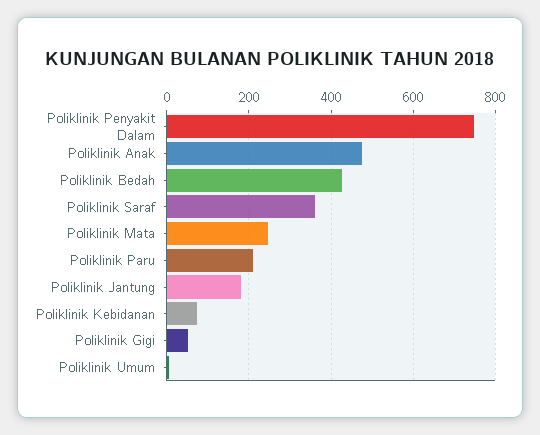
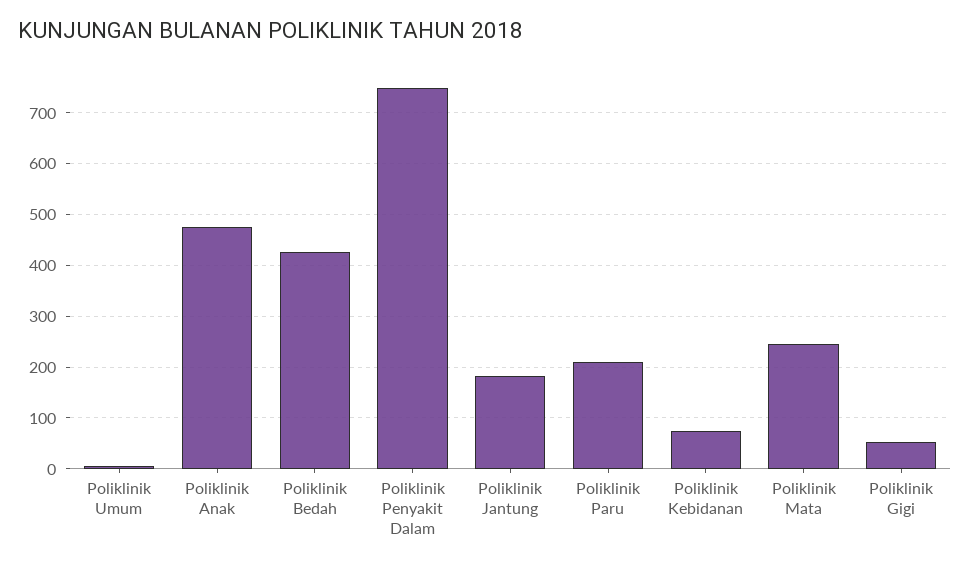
  {
    "Poliklinik Penyakit Dalam": 740,
    "Poliklinik Anak": 480,
    "Poliklinik Bedah": 420,
-   "Poliklinik Saraf": 360,
    "Poliklinik Mata": 240,
    "Poliklinik Paru": 220,
    "Poliklinik Jantung": 180,
    "Poliklinik Kebidanan": 80,
    "Poliklinik Gigi": 60,
    "Poliklinik Umum": 0
  }

